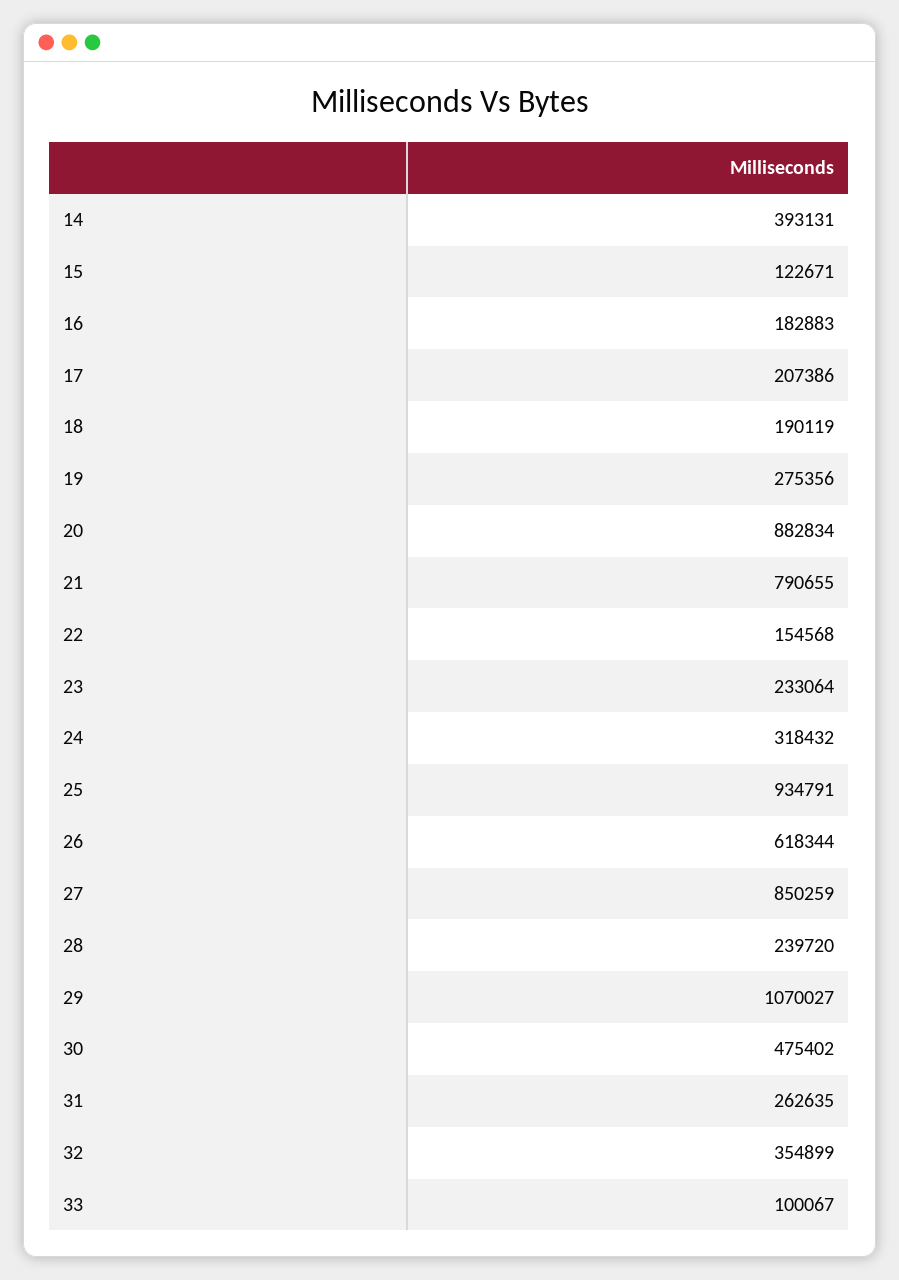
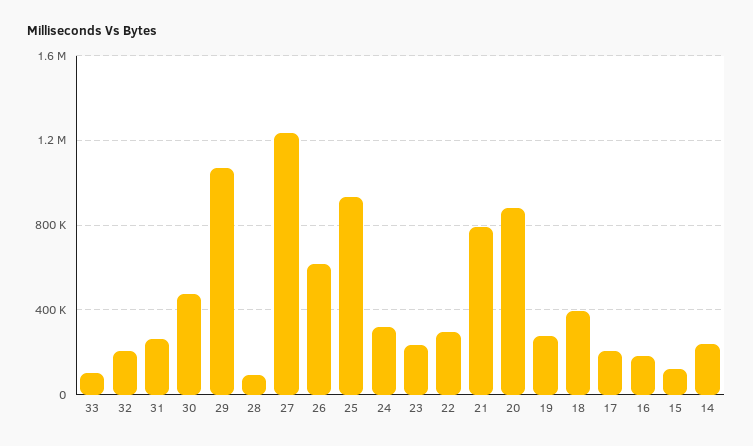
  {
-   "14": 393131,
+   "14": 250000,
    "15": 122671,
    "16": 182883,
    "17": 207386,
-   "18": 190119,
+   "18": 400000,
    "19": 275356,
    "20": 882834,
    "21": 790655,
-   "22": 154568,
+   "22": 300000,
    "23": 233064,
    "24": 318432,
    "25": 934791,
    "26": 618344,
-   "27": 850259,
+   "27": 1250000,
-   "28": 239720,
+   "28": 100000,
    "29": 1070027,
    "30": 475402,
    "31": 262635,
-   "32": 354899,
+   "32": 200000,
    "33": 100067
  }

